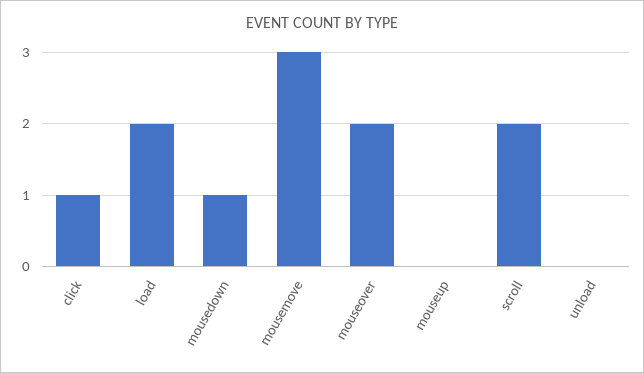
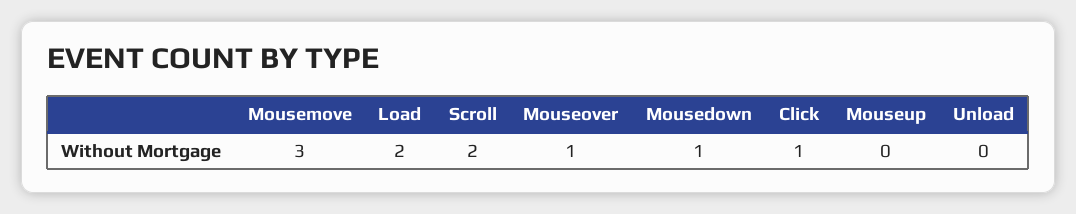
  {
    "click": 1,
    "load": 2,
    "mousedown": 1,
    "mousemove": 3,
-   "mouseover": 2,
+   "mouseover": 1,
    "mouseup": 0,
    "scroll": 2,
    "unload": 0
  }

